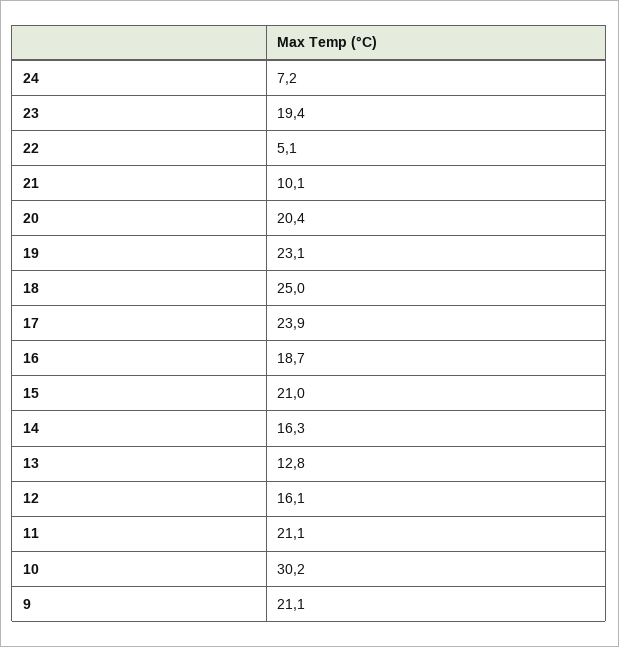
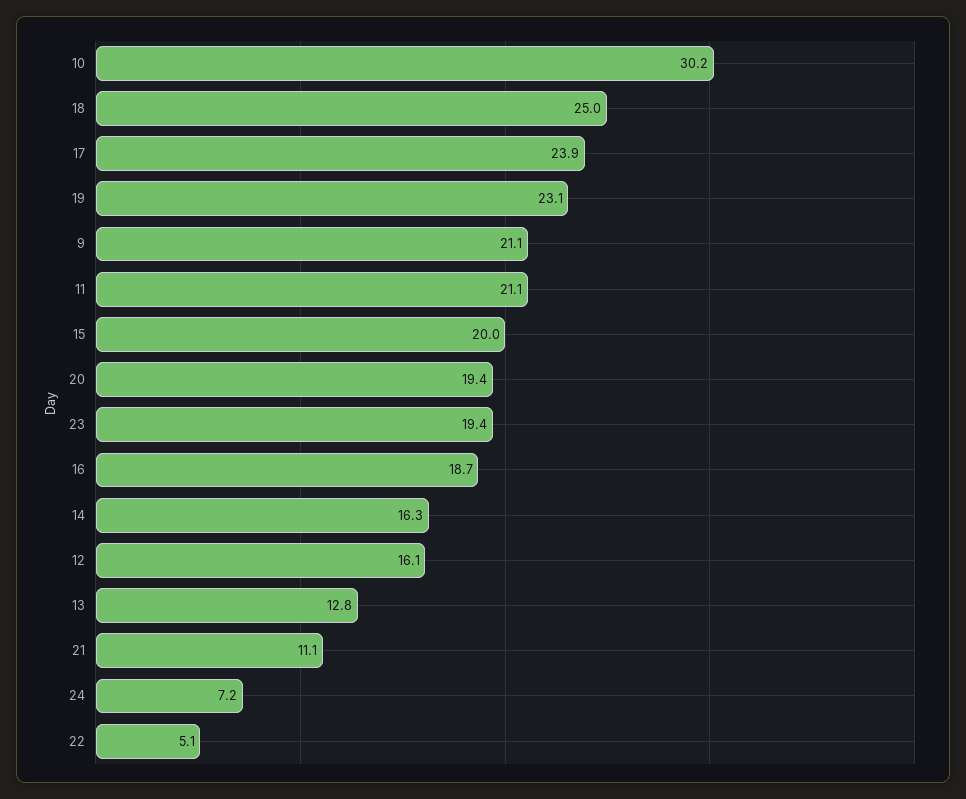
  {
    "24": 7.2,
    "23": 19.4,
    "22": 5.1,
-   "21": 10.1,
+   "21": 11.1,
-   "20": 20.4,
+   "20": 19.4,
    "19": 23.1,
    "18": 25,
    "17": 23.9,
    "16": 18.7,
-   "15": 21,
+   "15": 20,
    "14": 16.3,
    "13": 12.8,
    "12": 16.1,
    "11": 21.1,
    "10": 30.2,
    "9": 21.1
  }

